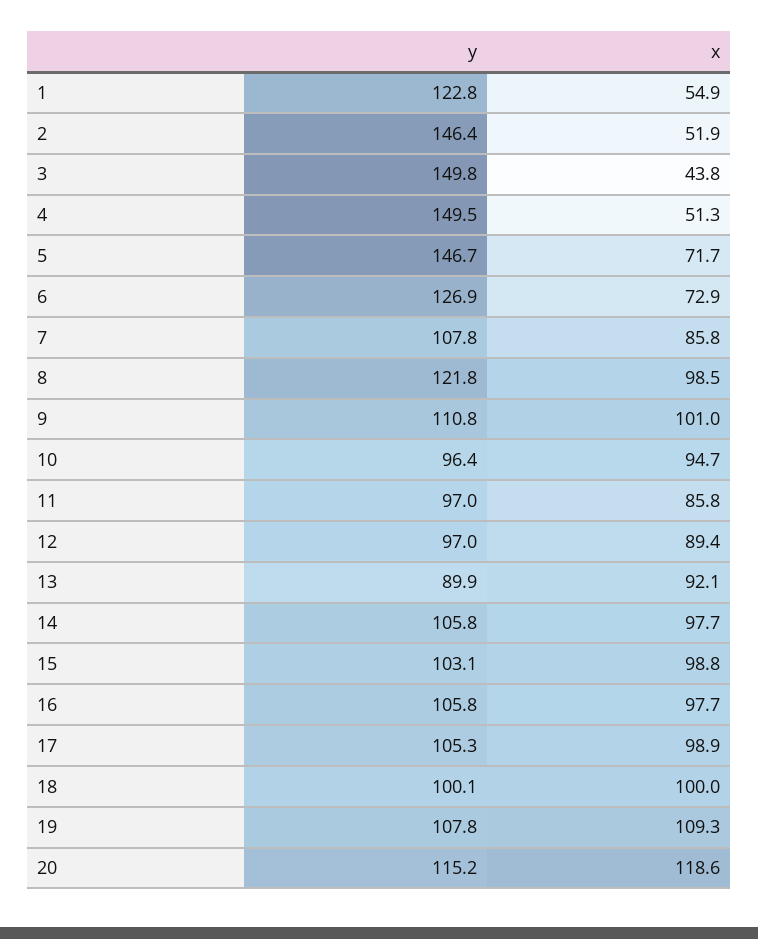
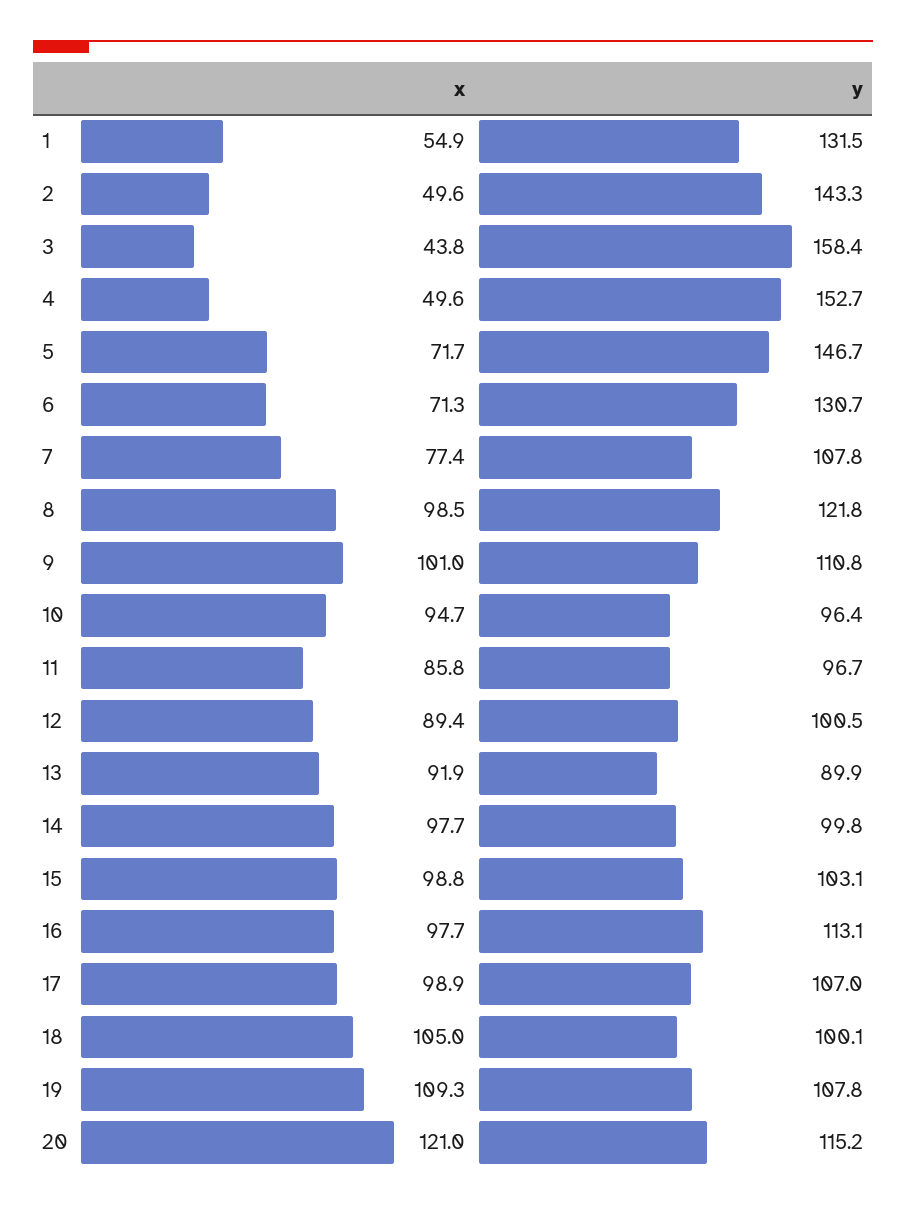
  {
    "y": {
-     "1": 122.8,
+     "1": 131.5,
-     "2": 146.4,
+     "2": 143.3,
-     "3": 149.8,
+     "3": 158.4,
-     "4": 149.5,
+     "4": 152.7,
      "5": 146.7,
-     "6": 126.9,
+     "6": 130.7,
      "7": 107.8,
      "8": 121.8,
      "9": 110.8,
      "10": 96.4,
-     "11": 97,
+     "11": 96.7,
-     "12": 97,
+     "12": 100.5,
      "13": 89.9,
-     "14": 105.8,
+     "14": 99.8,
      "15": 103.1,
-     "16": 105.8,
+     "16": 113.1,
-     "17": 105.3,
+     "17": 107,
      "18": 100.1,
      "19": 107.8,
      "20": 115.2
    },
    "x": {
      "1": 54.9,
-     "2": 51.9,
+     "2": 49.6,
      "3": 43.8,
-     "4": 51.3,
+     "4": 49.6,
      "5": 71.7,
-     "6": 72.9,
+     "6": 71.3,
-     "7": 85.8,
+     "7": 77.4,
      "8": 98.5,
      "9": 101,
      "10": 94.7,
      "11": 85.8,
      "12": 89.4,
-     "13": 92.1,
+     "13": 91.9,
      "14": 97.7,
      "15": 98.8,
      "16": 97.7,
      "17": 98.9,
-     "18": 100,
+     "18": 105,
      "19": 109.3,
-     "20": 118.6
+     "20": 121
    }
  }

